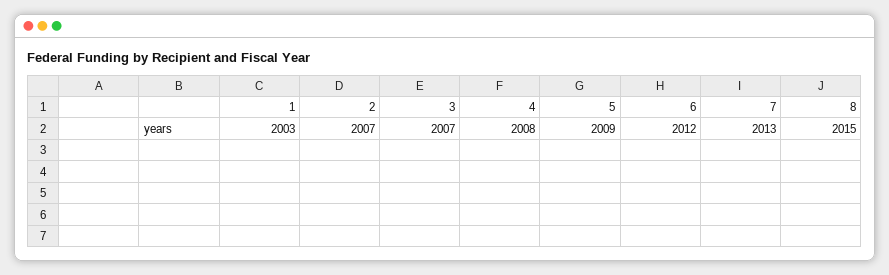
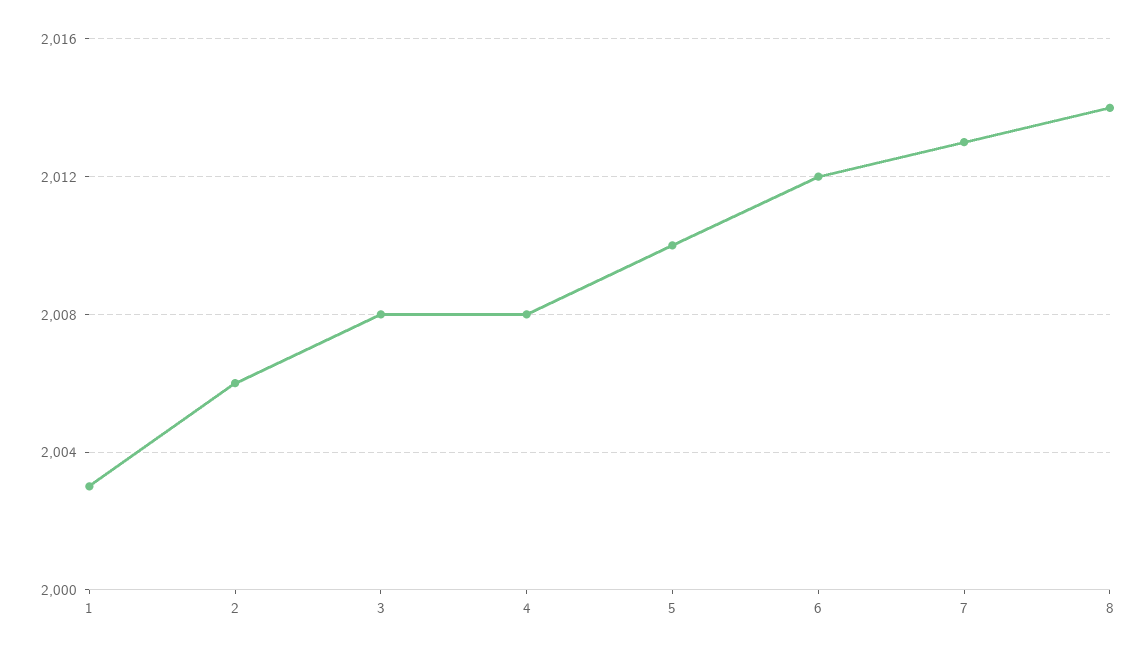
  {
    "1": 2003,
-   "2": 2007,
+   "2": 2006,
-   "3": 2007,
+   "3": 2008,
    "4": 2008,
-   "5": 2009,
+   "5": 2010,
    "6": 2012,
    "7": 2013,
-   "8": 2015
+   "8": 2014
  }

